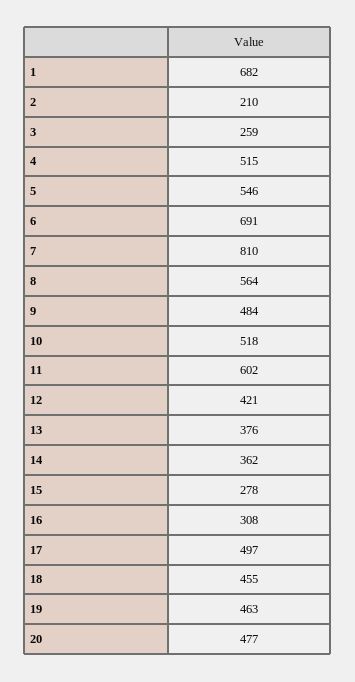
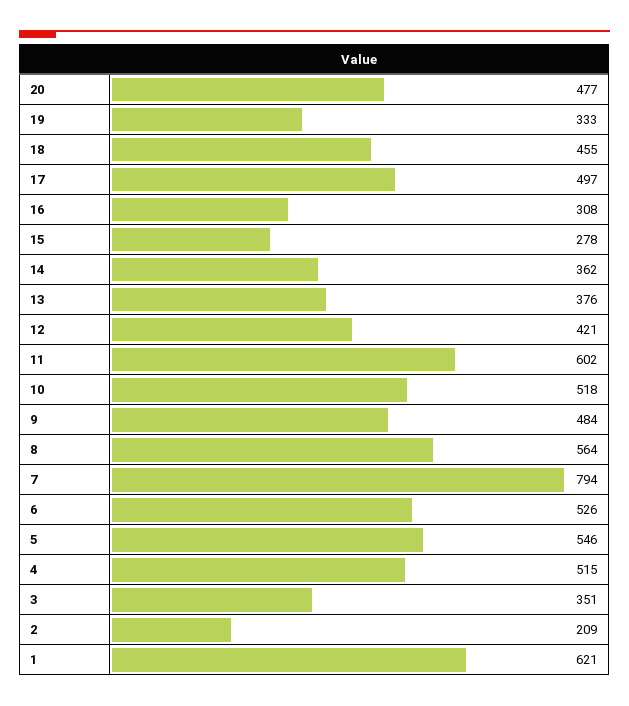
  {
-   "1": 682,
+   "1": 621,
-   "2": 210,
+   "2": 209,
-   "3": 259,
+   "3": 351,
    "4": 515,
    "5": 546,
-   "6": 691,
+   "6": 526,
-   "7": 810,
+   "7": 794,
    "8": 564,
    "9": 484,
    "10": 518,
    "11": 602,
    "12": 421,
    "13": 376,
    "14": 362,
    "15": 278,
    "16": 308,
    "17": 497,
    "18": 455,
-   "19": 463,
+   "19": 333,
    "20": 477
  }

